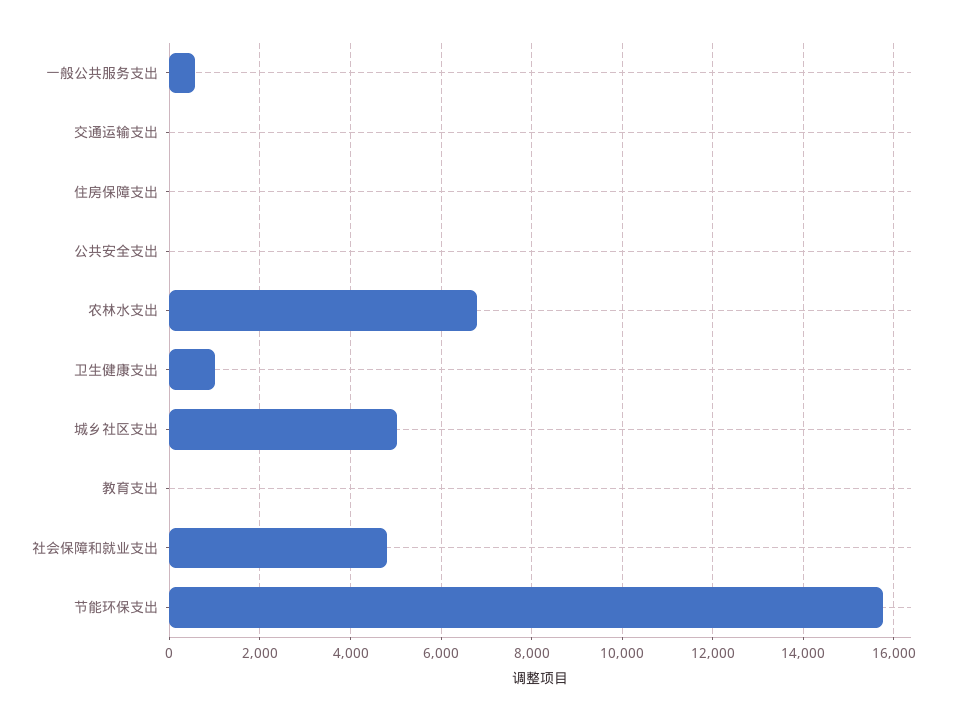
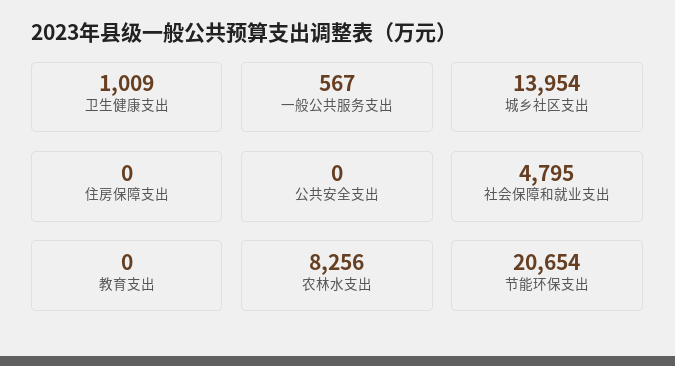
  {
    "一般公共服务支出": 567,
-   "交通运输支出": 0,
    "住房保障支出": 0,
    "公共安全支出": 0,
-   "农林水支出": 6800,
+   "农林水支出": 8256,
    "卫生健康支出": 1009,
-   "城乡社区支出": 5000,
+   "城乡社区支出": 13954,
    "教育支出": 0,
    "社会保障和就业支出": 4795,
-   "节能环保支出": 15800
+   "节能环保支出": 20654
  }

